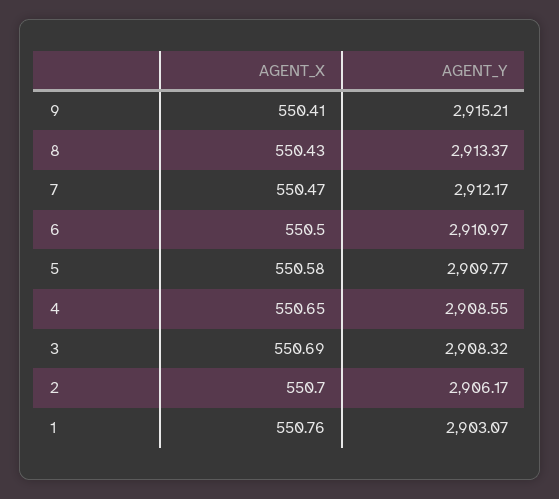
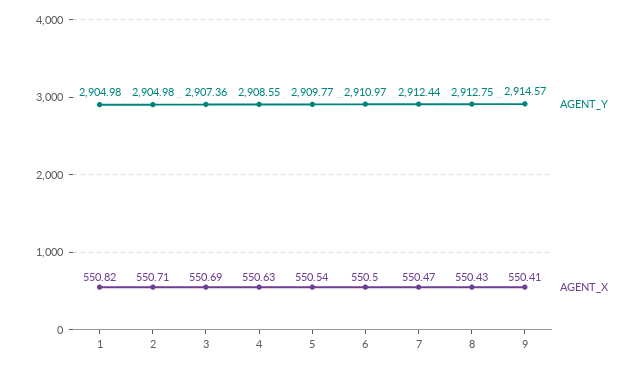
  {
    "AGENT_X": {
      "9": 550.41,
      "8": 550.43,
      "7": 550.47,
      "6": 550.5,
-     "5": 550.58,
+     "5": 550.54,
-     "4": 550.65,
+     "4": 550.63,
      "3": 550.69,
-     "2": 550.7,
+     "2": 550.71,
-     "1": 550.76
+     "1": 550.82
    },
    "AGENT_Y": {
-     "9": 2915.21,
+     "9": 2914.57,
-     "8": 2913.37,
+     "8": 2912.75,
-     "7": 2912.17,
+     "7": 2912.44,
      "6": 2910.97,
      "5": 2909.77,
      "4": 2908.55,
-     "3": 2908.32,
+     "3": 2907.36,
-     "2": 2906.17,
+     "2": 2904.98,
-     "1": 2903.07
+     "1": 2904.98
    }
  }

